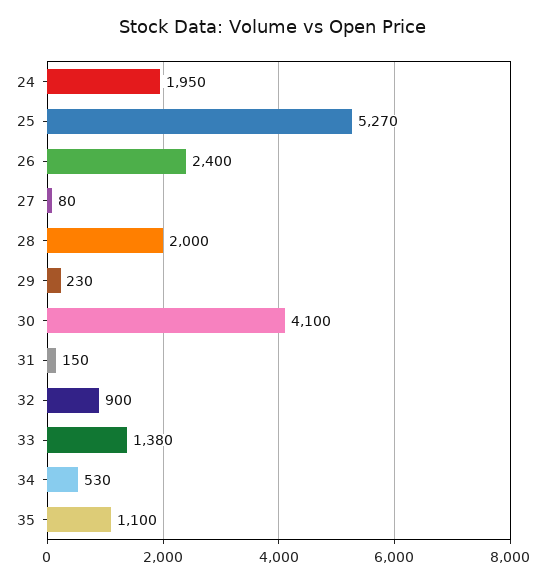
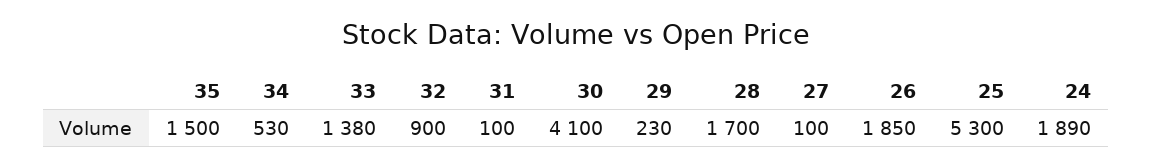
  {
-   "24": 1950,
+   "24": 1890,
-   "25": 5270,
+   "25": 5300,
-   "26": 2400,
+   "26": 1850,
-   "27": 80,
+   "27": 100,
-   "28": 2000,
+   "28": 1700,
    "29": 230,
    "30": 4100,
-   "31": 150,
+   "31": 100,
    "32": 900,
    "33": 1380,
    "34": 530,
-   "35": 1100
+   "35": 1500
  }

